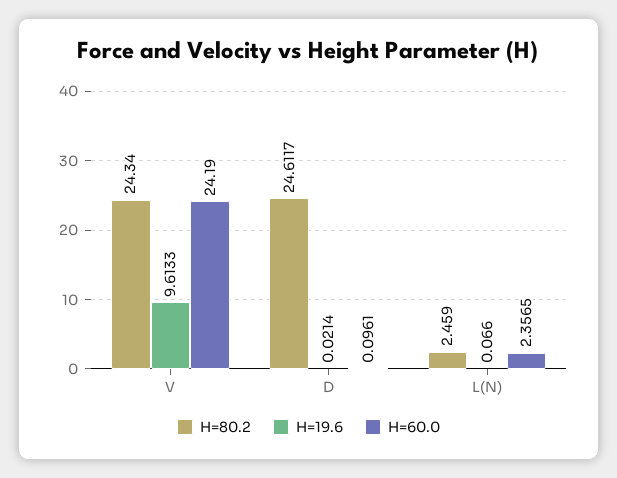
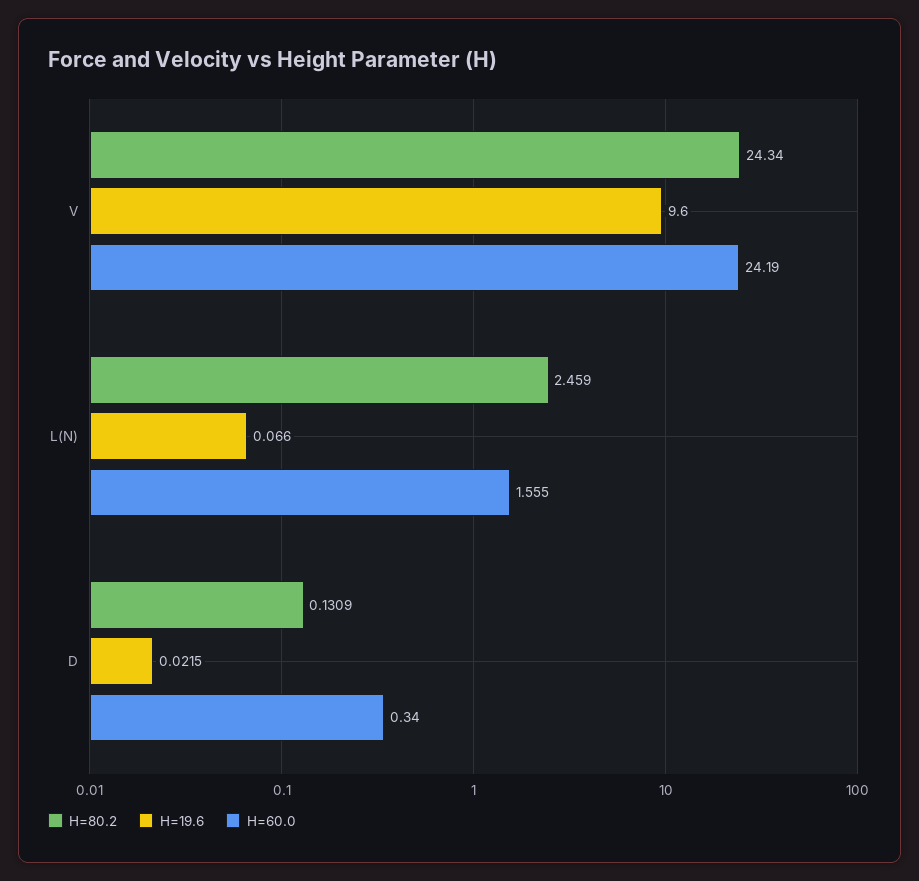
  {
    "H=80.2": {
      "V": 24.34,
-     "D": 24.6117,
+     "D": 0.1309,
      "L(N)": 2.459
    },
    "H=19.6": {
-     "V": 9.6133,
+     "V": 9.6,
-     "D": 0.0214,
+     "D": 0.0215,
      "L(N)": 0.066
    },
    "H=60.0": {
      "V": 24.19,
-     "D": 0.0961,
+     "D": 0.34,
-     "L(N)": 2.3565
+     "L(N)": 1.555
    }
  }

